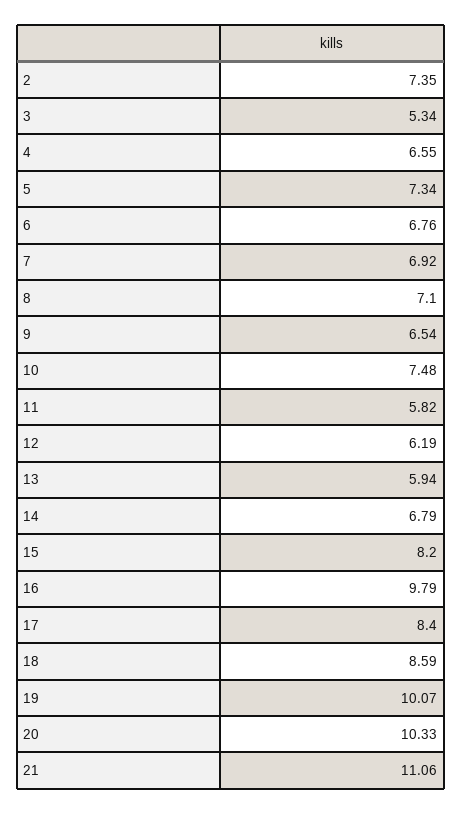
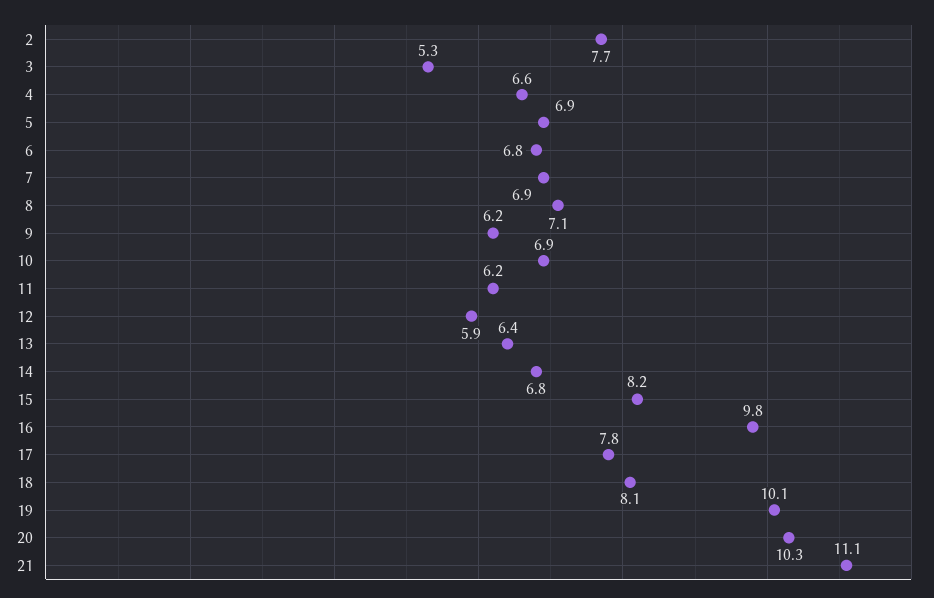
  {
-   "2": 7.35,
+   "2": 7.7,
    "3": 5.34,
    "4": 6.55,
-   "5": 7.34,
+   "5": 6.9,
    "6": 6.76,
    "7": 6.92,
    "8": 7.1,
-   "9": 6.54,
+   "9": 6.2,
-   "10": 7.48,
+   "10": 6.9,
-   "11": 5.82,
+   "11": 6.2,
-   "12": 6.19,
+   "12": 5.9,
-   "13": 5.94,
+   "13": 6.4,
    "14": 6.79,
    "15": 8.2,
    "16": 9.79,
-   "17": 8.4,
+   "17": 7.8,
-   "18": 8.59,
+   "18": 8.1,
    "19": 10.07,
    "20": 10.33,
    "21": 11.06
  }

